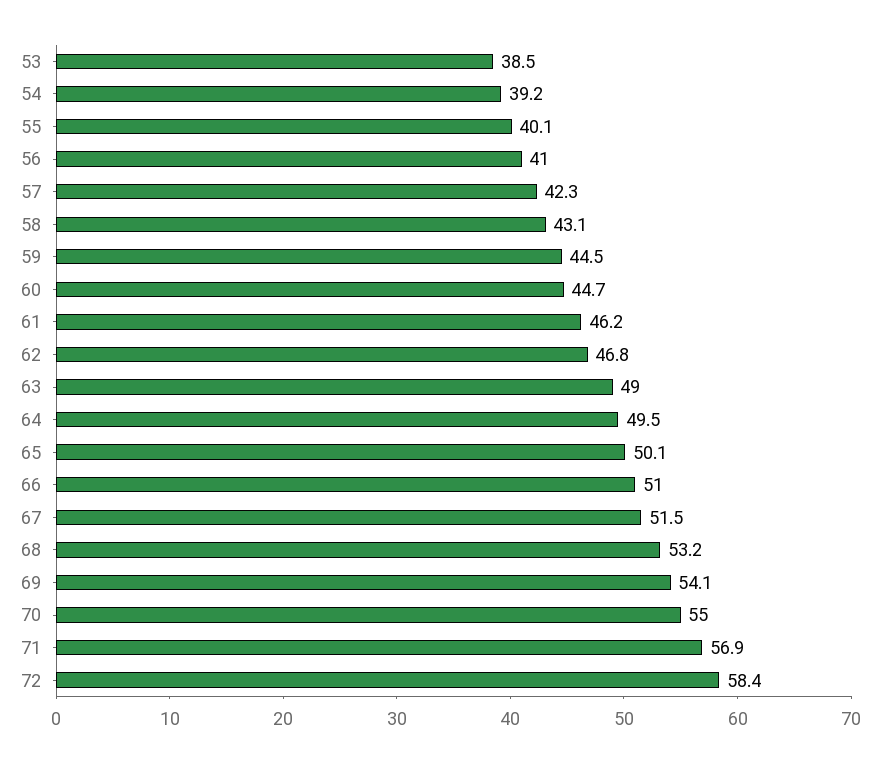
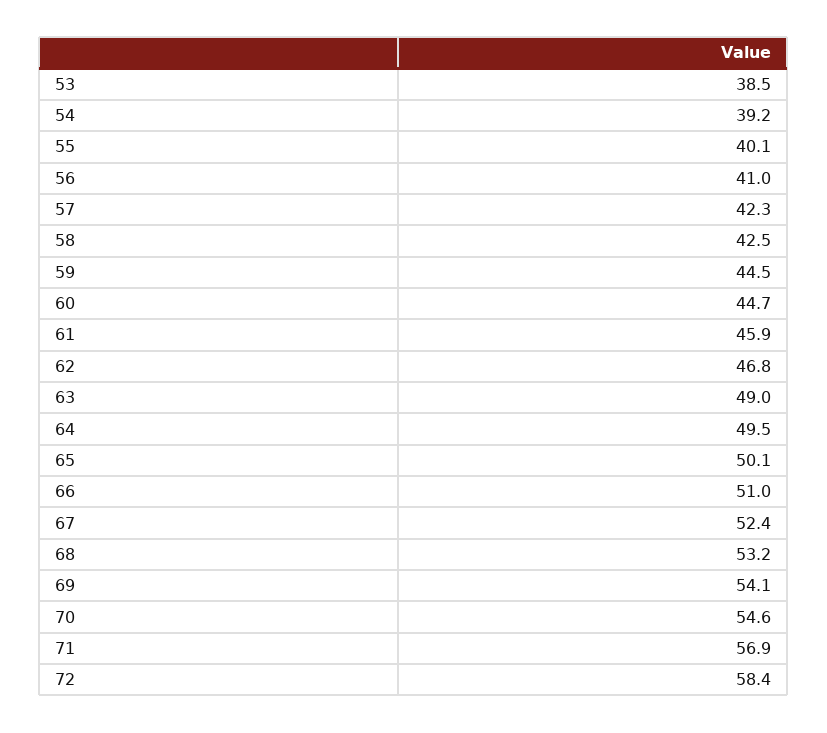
  {
    "53": 38.5,
    "54": 39.2,
    "55": 40.1,
    "56": 41,
    "57": 42.3,
-   "58": 43.1,
+   "58": 42.5,
    "59": 44.5,
    "60": 44.7,
-   "61": 46.2,
+   "61": 45.9,
    "62": 46.8,
    "63": 49,
    "64": 49.5,
    "65": 50.1,
    "66": 51,
-   "67": 51.5,
+   "67": 52.4,
    "68": 53.2,
    "69": 54.1,
-   "70": 55,
+   "70": 54.6,
    "71": 56.9,
    "72": 58.4
  }

